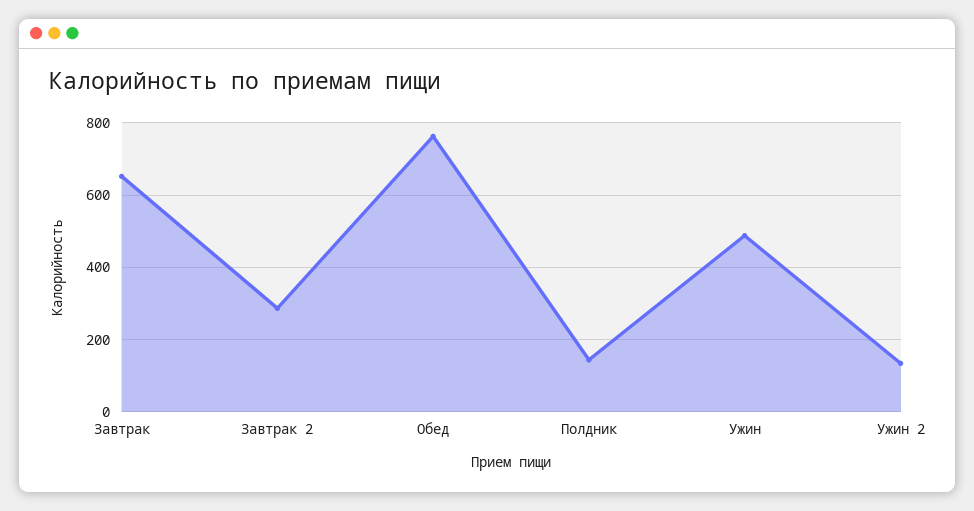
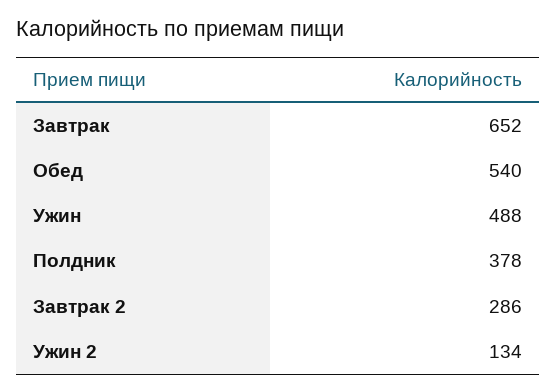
  {
    "Завтрак": 652,
    "Завтрак 2": 286,
-   "Обед": 760,
+   "Обед": 540,
-   "Полдник": 140,
+   "Полдник": 378,
    "Ужин": 488,
    "Ужин 2": 134
  }

